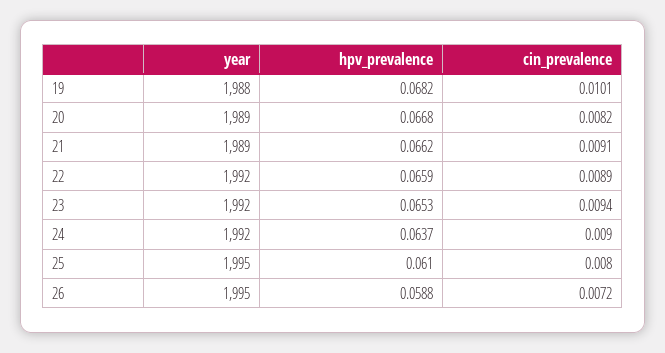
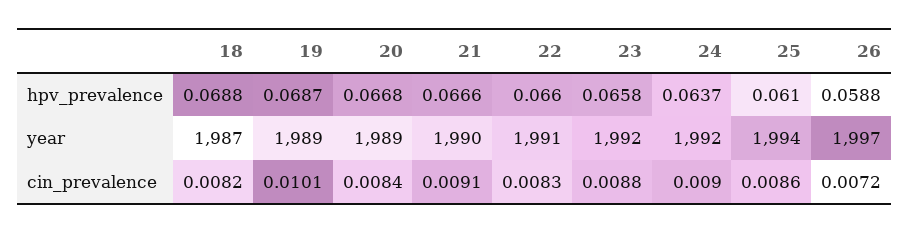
  {
    "year": {
-     "19": 1988,
+     "19": 1989,
      "20": 1989,
-     "21": 1989,
+     "21": 1990,
-     "22": 1992,
+     "22": 1991,
      "23": 1992,
      "24": 1992,
-     "25": 1995,
+     "25": 1994,
-     "26": 1995
+     "26": 1997,
+     "18": 1987
    },
    "hpv_prevalence": {
-     "19": 0.0682,
+     "19": 0.0687,
      "20": 0.0668,
-     "21": 0.0662,
+     "21": 0.0666,
-     "22": 0.0659,
+     "22": 0.066,
-     "23": 0.0653,
+     "23": 0.0658,
      "24": 0.0637,
      "25": 0.061,
-     "26": 0.0588
+     "26": 0.0588,
+     "18": 0.0688
    },
    "cin_prevalence": {
      "19": 0.0101,
-     "20": 0.0082,
+     "20": 0.0084,
      "21": 0.0091,
-     "22": 0.0089,
+     "22": 0.0083,
-     "23": 0.0094,
+     "23": 0.0088,
      "24": 0.009,
-     "25": 0.008,
+     "25": 0.0086,
-     "26": 0.0072
+     "26": 0.0072,
+     "18": 0.0082
    }
  }

